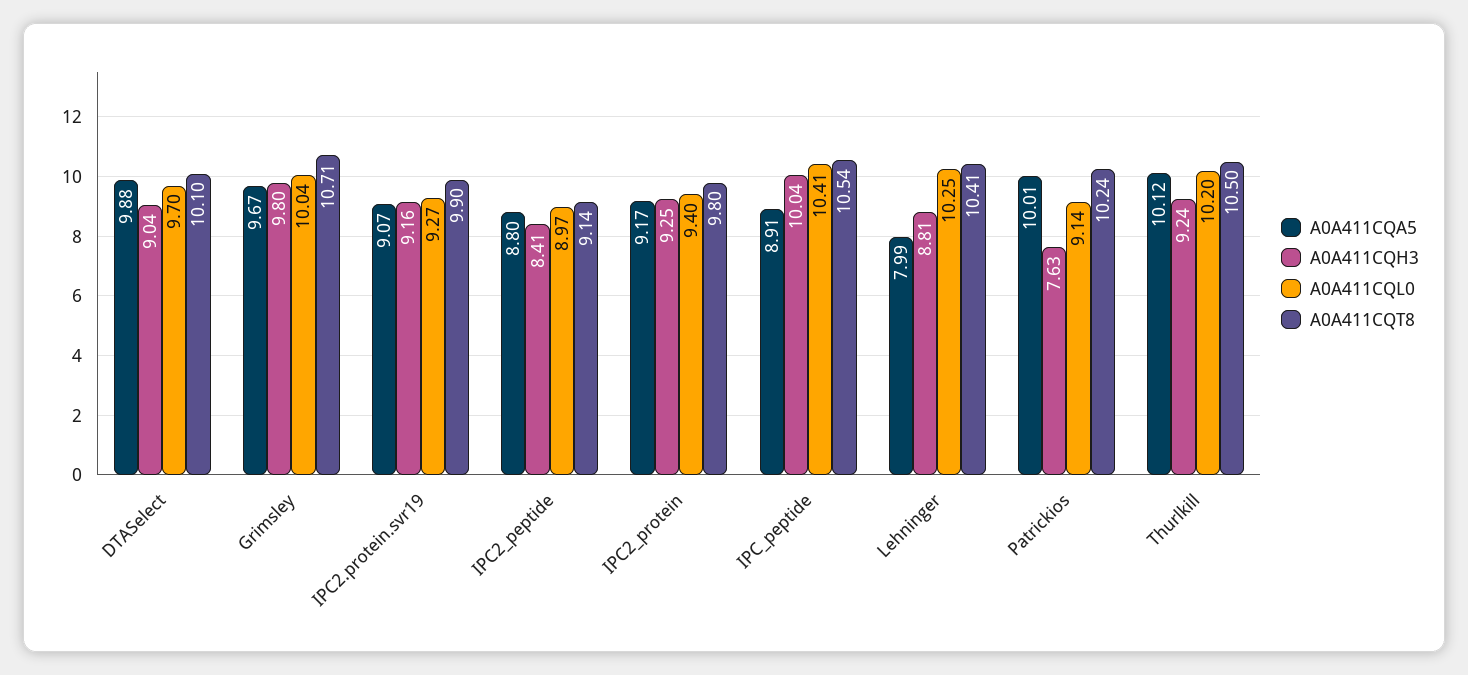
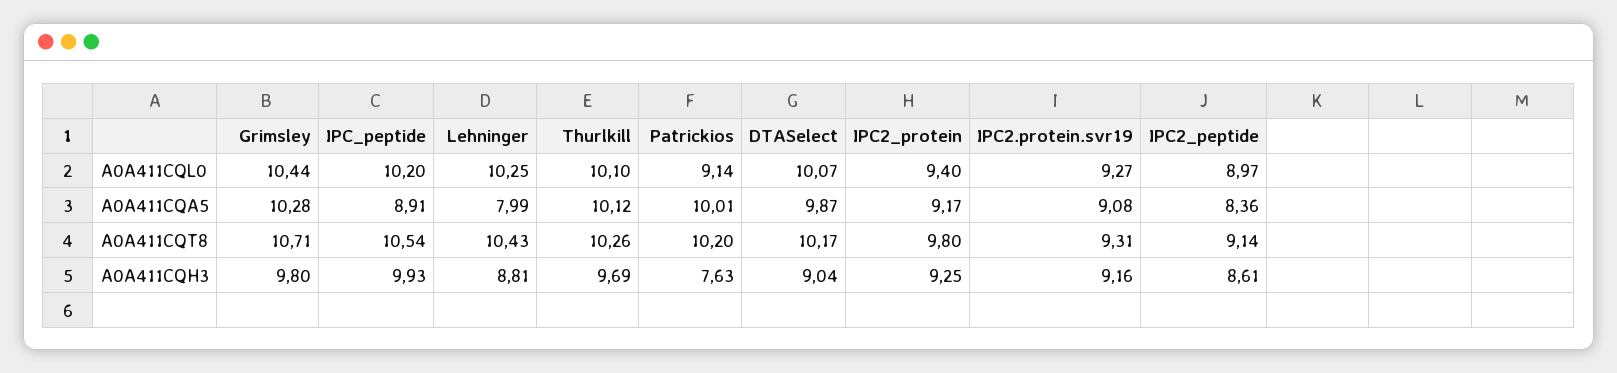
  {
    "A0A411CQA5": {
-     "DTASelect": 9.88,
+     "DTASelect": 9.87,
-     "Grimsley": 9.67,
+     "Grimsley": 10.28,
-     "IPC2.protein.svr19": 9.07,
+     "IPC2.protein.svr19": 9.08,
-     "IPC2_peptide": 8.8,
+     "IPC2_peptide": 8.36,
      "IPC2_protein": 9.17,
      "IPC_peptide": 8.91,
      "Lehninger": 7.99,
      "Patrickios": 10.01,
      "Thurlkill": 10.12
    },
    "A0A411CQH3": {
      "DTASelect": 9.04,
      "Grimsley": 9.8,
      "IPC2.protein.svr19": 9.16,
-     "IPC2_peptide": 8.41,
+     "IPC2_peptide": 8.61,
      "IPC2_protein": 9.25,
-     "IPC_peptide": 10.04,
+     "IPC_peptide": 9.93,
      "Lehninger": 8.81,
      "Patrickios": 7.63,
-     "Thurlkill": 9.24
+     "Thurlkill": 9.69
    },
    "A0A411CQL0": {
-     "DTASelect": 9.7,
+     "DTASelect": 10.07,
-     "Grimsley": 10.04,
+     "Grimsley": 10.44,
      "IPC2.protein.svr19": 9.27,
      "IPC2_peptide": 8.97,
      "IPC2_protein": 9.4,
-     "IPC_peptide": 10.41,
+     "IPC_peptide": 10.2,
      "Lehninger": 10.25,
      "Patrickios": 9.14,
-     "Thurlkill": 10.2
+     "Thurlkill": 10.1
    },
    "A0A411CQT8": {
-     "DTASelect": 10.1,
+     "DTASelect": 10.17,
      "Grimsley": 10.71,
-     "IPC2.protein.svr19": 9.9,
+     "IPC2.protein.svr19": 9.31,
      "IPC2_peptide": 9.14,
      "IPC2_protein": 9.8,
      "IPC_peptide": 10.54,
-     "Lehninger": 10.41,
+     "Lehninger": 10.43,
-     "Patrickios": 10.24,
+     "Patrickios": 10.2,
-     "Thurlkill": 10.5
+     "Thurlkill": 10.26
    }
  }

